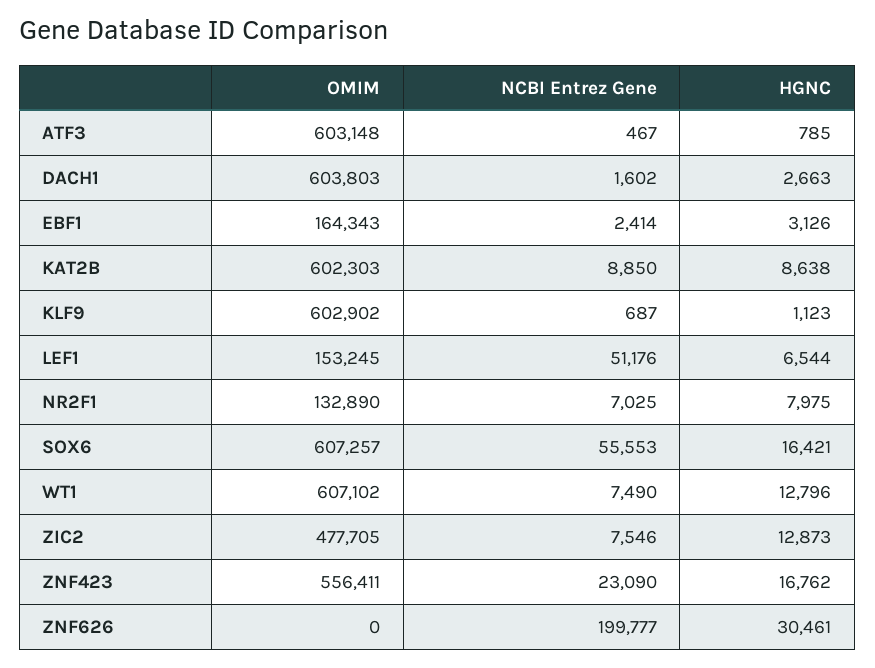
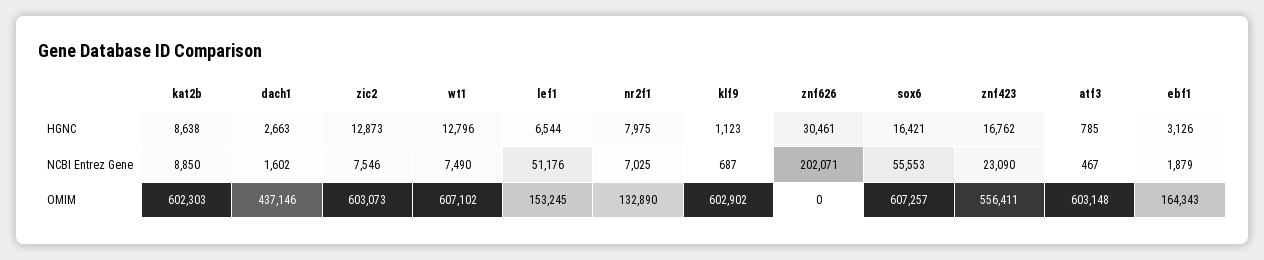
  {
    "OMIM": {
      "ATF3": 603148,
-     "DACH1": 603803,
+     "DACH1": 437146,
      "EBF1": 164343,
      "KAT2B": 602303,
      "KLF9": 602902,
      "LEF1": 153245,
      "NR2F1": 132890,
      "SOX6": 607257,
      "WT1": 607102,
-     "ZIC2": 477705,
+     "ZIC2": 603073,
      "ZNF423": 556411,
      "ZNF626": 0
    },
    "NCBI Entrez Gene": {
      "ATF3": 467,
      "DACH1": 1602,
-     "EBF1": 2414,
+     "EBF1": 1879,
      "KAT2B": 8850,
      "KLF9": 687,
      "LEF1": 51176,
      "NR2F1": 7025,
      "SOX6": 55553,
      "WT1": 7490,
      "ZIC2": 7546,
      "ZNF423": 23090,
-     "ZNF626": 199777
+     "ZNF626": 202071
    },
    "HGNC": {
      "ATF3": 785,
      "DACH1": 2663,
      "EBF1": 3126,
      "KAT2B": 8638,
      "KLF9": 1123,
      "LEF1": 6544,
      "NR2F1": 7975,
      "SOX6": 16421,
      "WT1": 12796,
      "ZIC2": 12873,
      "ZNF423": 16762,
      "ZNF626": 30461
    }
  }

